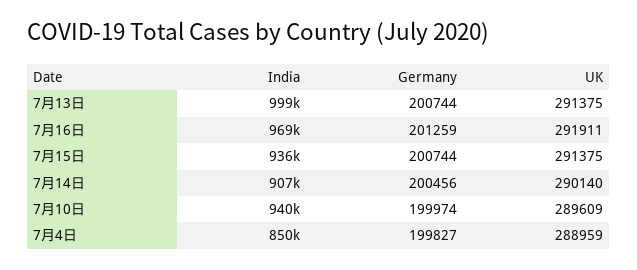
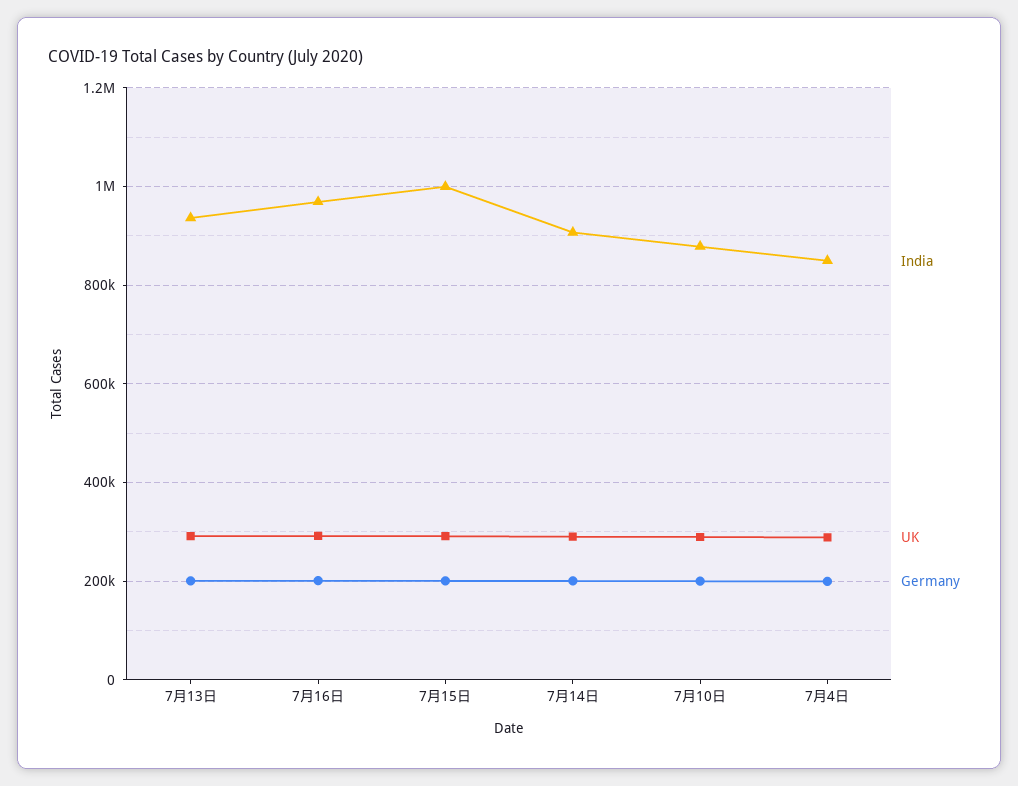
  {
    "India": {
-     "7月13日": 999000,
+     "7月13日": 940000,
      "7月16日": 969000,
-     "7月15日": 936000,
+     "7月15日": 1000000,
      "7月14日": 907000,
-     "7月10日": 940000,
+     "7月10日": 880000,
      "7月4日": 850000
    },
    "Germany": {
      "7月13日": 200744,
      "7月16日": 201259,
      "7月15日": 200744,
      "7月14日": 200456,
      "7月10日": 199974,
      "7月4日": 199827
    },
    "UK": {
      "7月13日": 291375,
      "7月16日": 291911,
      "7月15日": 291375,
      "7月14日": 290140,
      "7月10日": 289609,
      "7月4日": 288959
    }
  }

